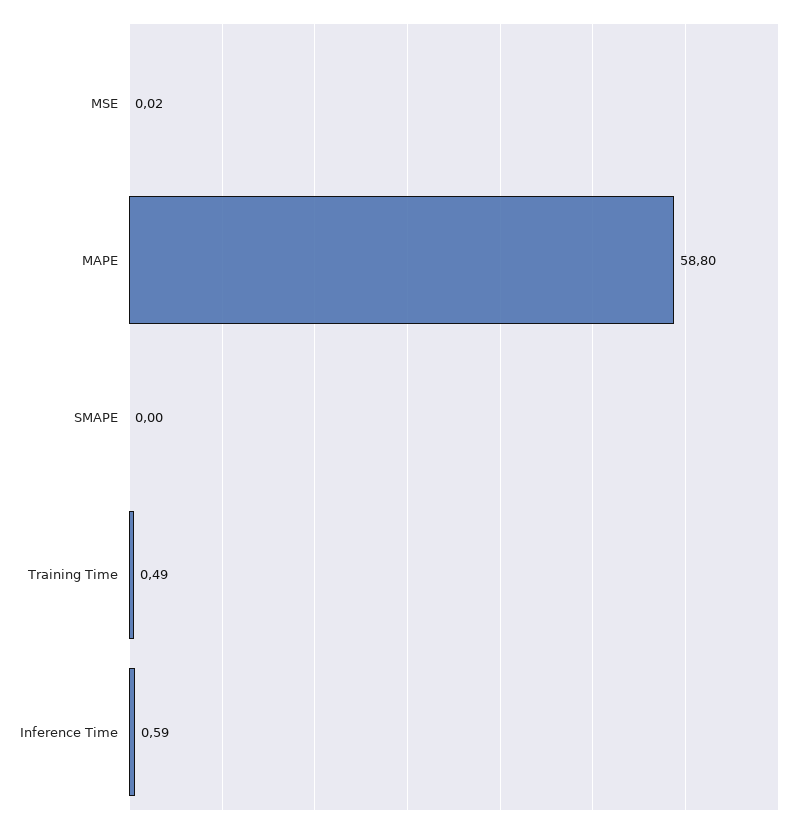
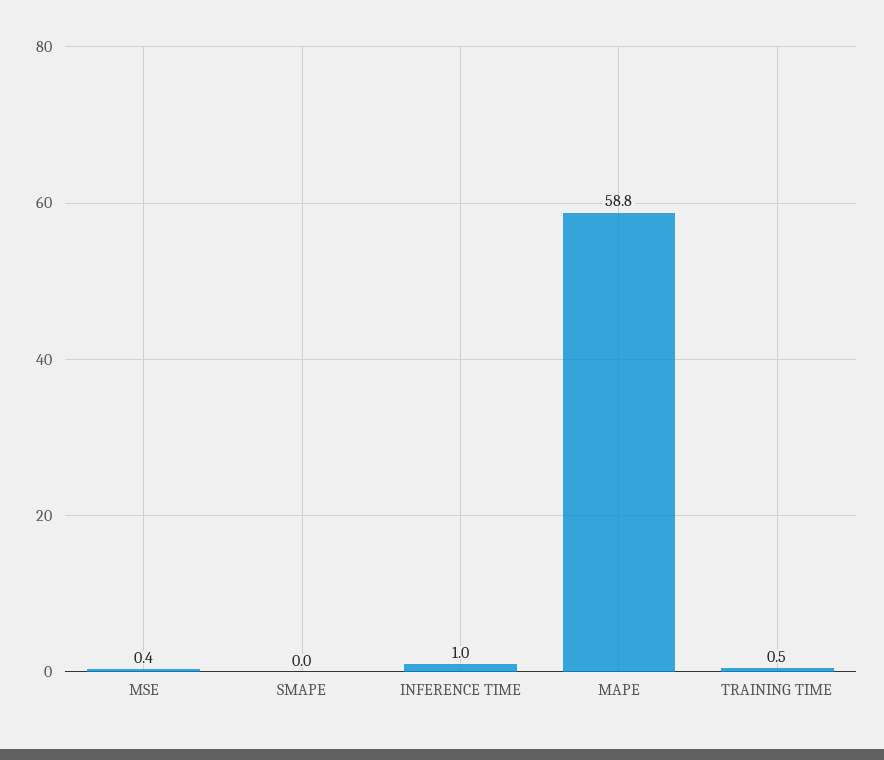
  {
-   "MSE": 0.02,
+   "MSE": 0.4,
    "MAPE": 58.8,
    "SMAPE": 0,
    "Training Time": 0.49,
-   "Inference Time": 0.59
+   "Inference Time": 1
  }

